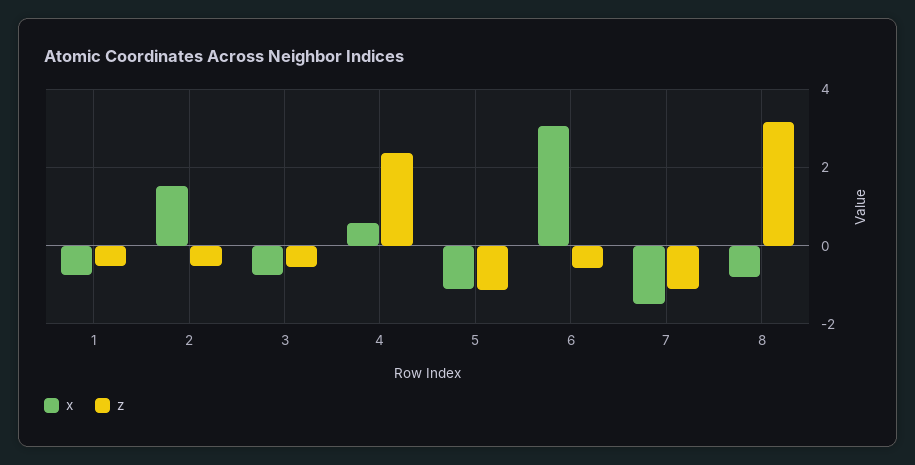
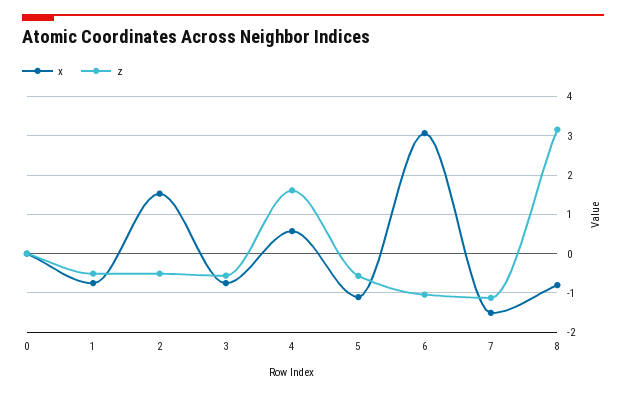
  {
    "x": {
      "1": -0.8,
      "2": 1.6,
      "3": -0.8,
      "4": 0.6,
      "5": -1.2,
      "6": 3,
      "7": -1.6,
-     "8": -0.8
+     "8": -0.8,
+     "0": 0
    },
    "z": {
      "1": -0.6,
      "2": -0.6,
      "3": -0.6,
-     "4": 2.4,
+     "4": 1.6,
-     "5": -1.2,
+     "5": -0.6,
-     "6": -0.6,
+     "6": -1,
      "7": -1.2,
-     "8": 3.2
+     "8": 3.2,
+     "0": 0
    }
  }

